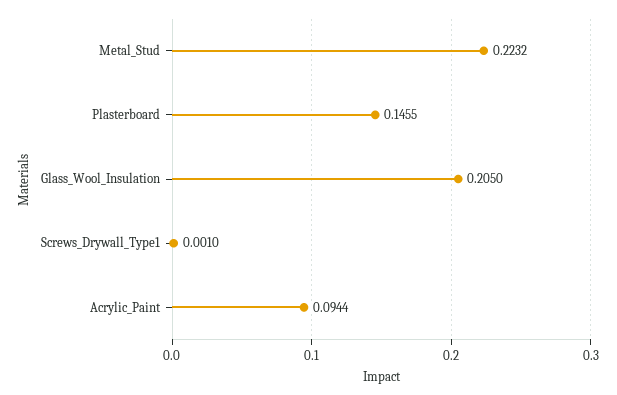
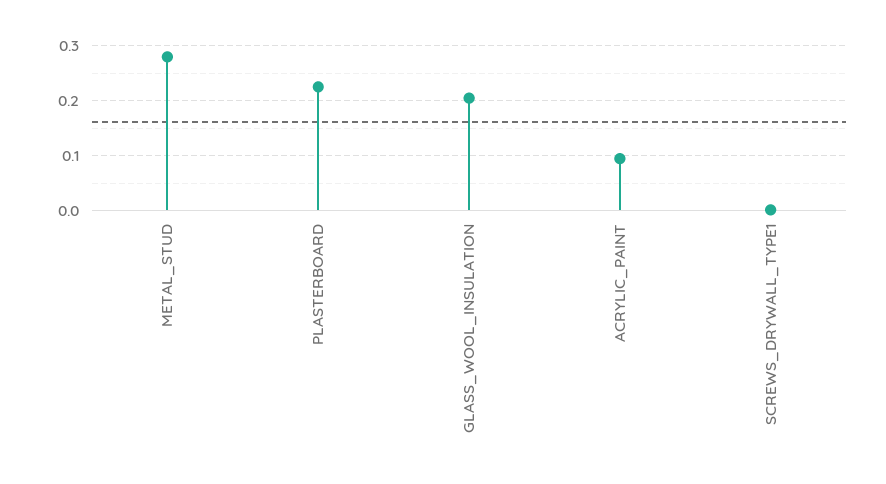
  {
-   "Metal_Stud": 0.2232,
+   "Metal_Stud": 0.28,
-   "Plasterboard": 0.1455,
+   "Plasterboard": 0.22,
    "Glass_Wool_Insulation": 0.205,
    "Screws_Drywall_Type1": 0.001,
    "Acrylic_Paint": 0.0944
  }

